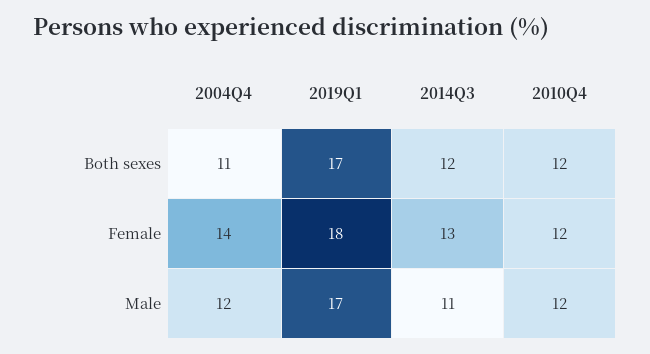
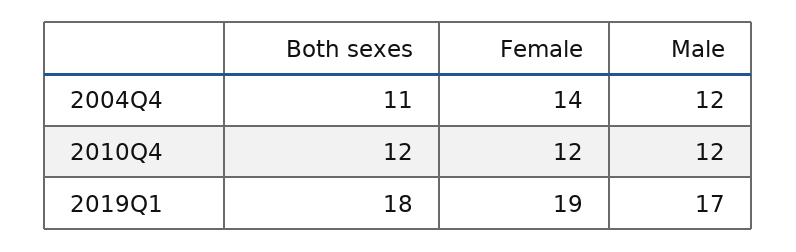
  {
    "2004Q4": {
      "Both sexes": 11,
      "Female": 14,
      "Male": 12
    },
    "2019Q1": {
-     "Both sexes": 17,
+     "Both sexes": 18,
-     "Female": 18,
+     "Female": 19,
      "Male": 17
    },
-   "2014Q3": {
-     "Both sexes": 12,
-     "Female": 13,
-     "Male": 11
-   },
    "2010Q4": {
      "Both sexes": 12,
      "Female": 12,
      "Male": 12
    }
  }

